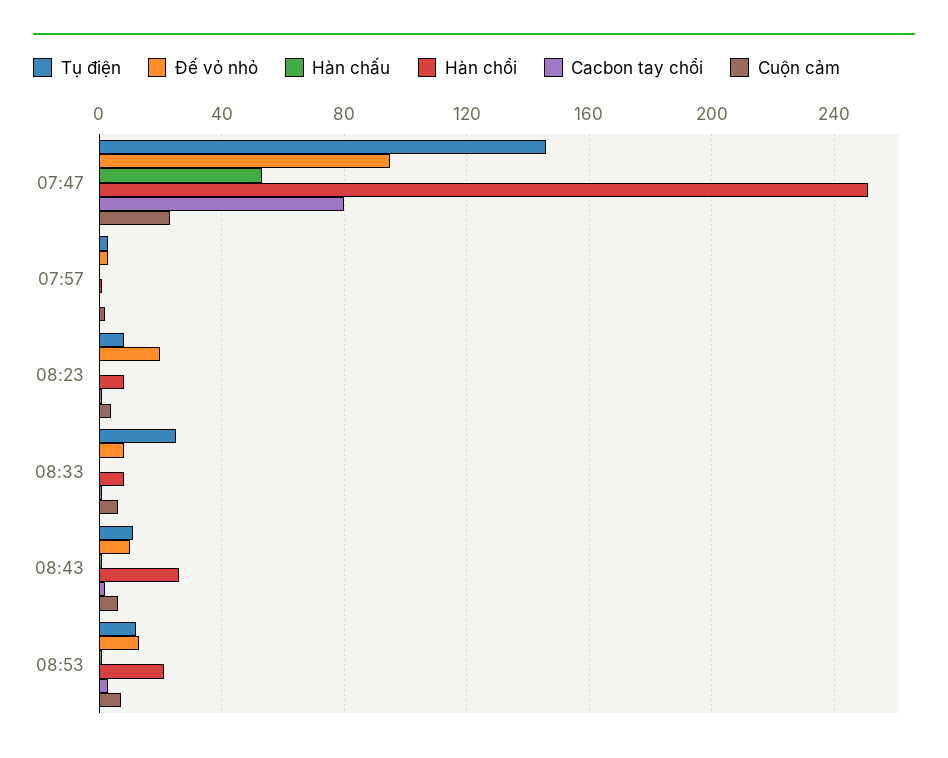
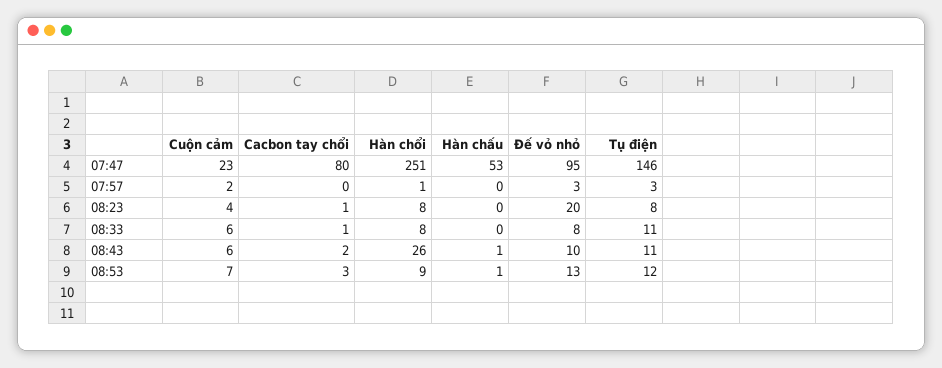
  {
    "Tụ điện": {
      "07:47": 146,
      "07:57": 3,
      "08:23": 8,
-     "08:33": 25,
+     "08:33": 11,
      "08:43": 11,
      "08:53": 12
    },
    "Đế vỏ nhỏ": {
      "07:47": 95,
      "07:57": 3,
      "08:23": 20,
      "08:33": 8,
      "08:43": 10,
      "08:53": 13
    },
    "Hàn chấu": {
      "07:47": 53,
      "07:57": 0,
      "08:23": 0,
      "08:33": 0,
      "08:43": 1,
      "08:53": 1
    },
    "Hàn chổi": {
      "07:47": 251,
      "07:57": 1,
      "08:23": 8,
      "08:33": 8,
      "08:43": 26,
-     "08:53": 20
+     "08:53": 9
    },
    "Cacbon tay chổi": {
      "07:47": 80,
      "07:57": 0,
      "08:23": 1,
      "08:33": 1,
      "08:43": 2,
      "08:53": 3
    },
    "Cuộn cảm": {
      "07:47": 23,
      "07:57": 2,
      "08:23": 4,
      "08:33": 6,
      "08:43": 6,
      "08:53": 7
    }
  }

